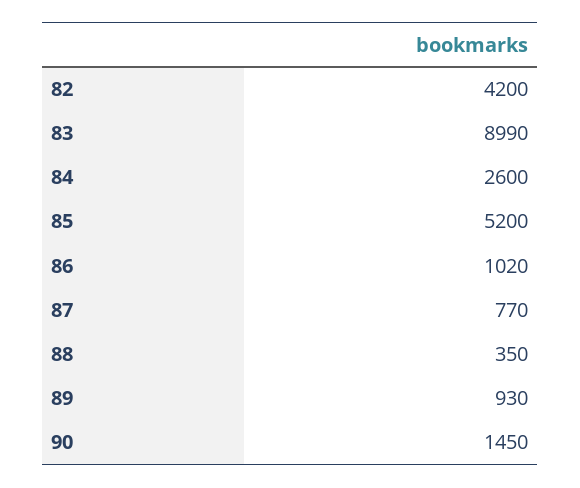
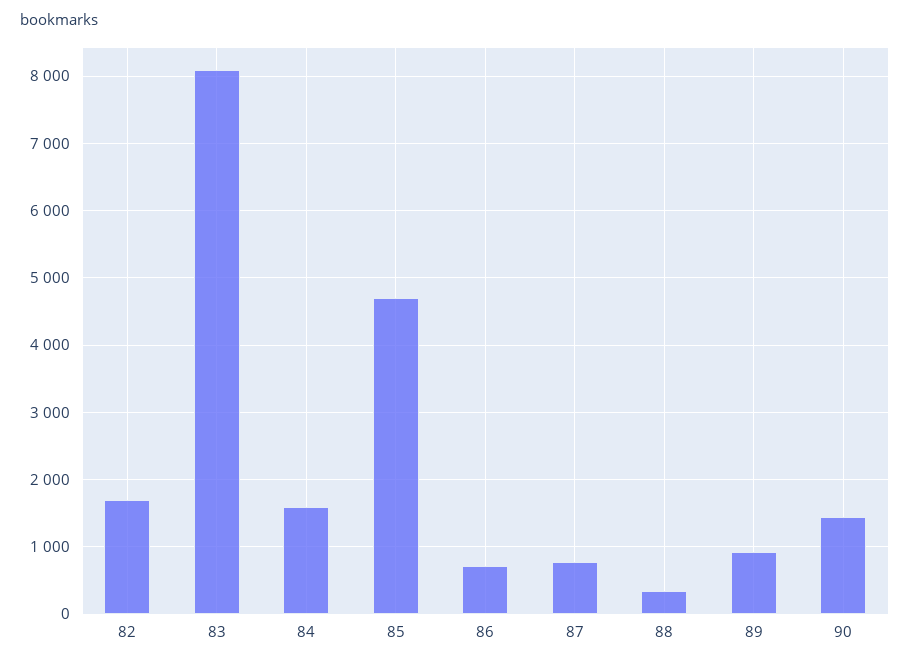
  {
-   "82": 4200,
+   "82": 1700,
-   "83": 8990,
+   "83": 8100,
-   "84": 2600,
+   "84": 1600,
-   "85": 5200,
+   "85": 4700,
-   "86": 1020,
+   "86": 700,
    "87": 770,
    "88": 350,
    "89": 930,
    "90": 1450
  }

